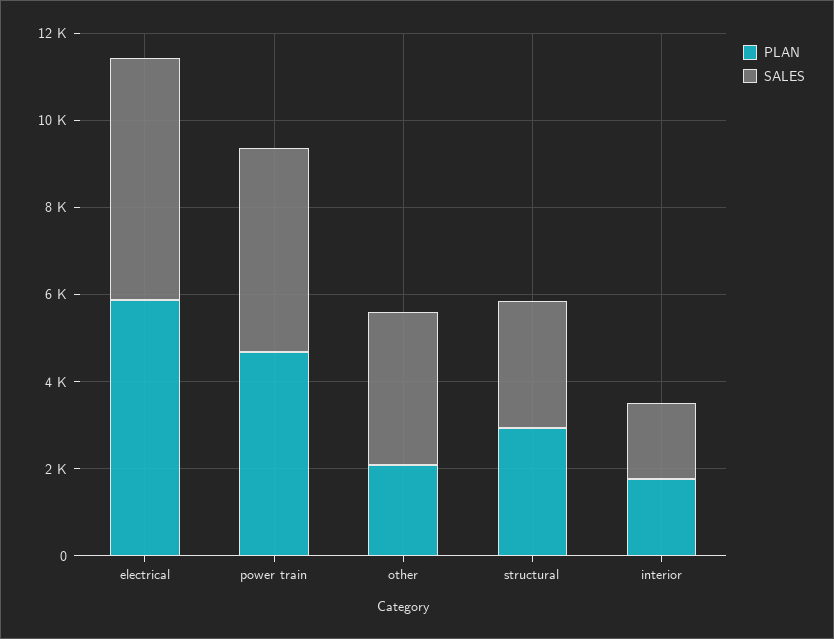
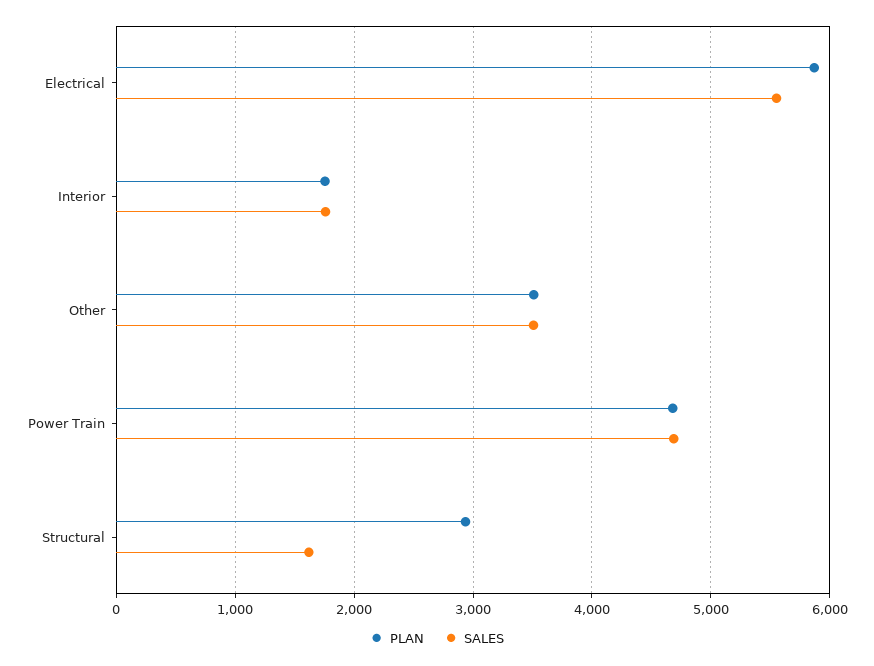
  {
    "PLAN": {
      "electrical": 5900,
      "power train": 4700,
-     "other": 2000,
+     "other": 3500,
      "structural": 2900,
      "interior": 1800
    },
    "SALES": {
      "electrical": 5600,
      "power train": 4700,
      "other": 3500,
-     "structural": 3000,
+     "structural": 1600,
      "interior": 1800
    }
  }

